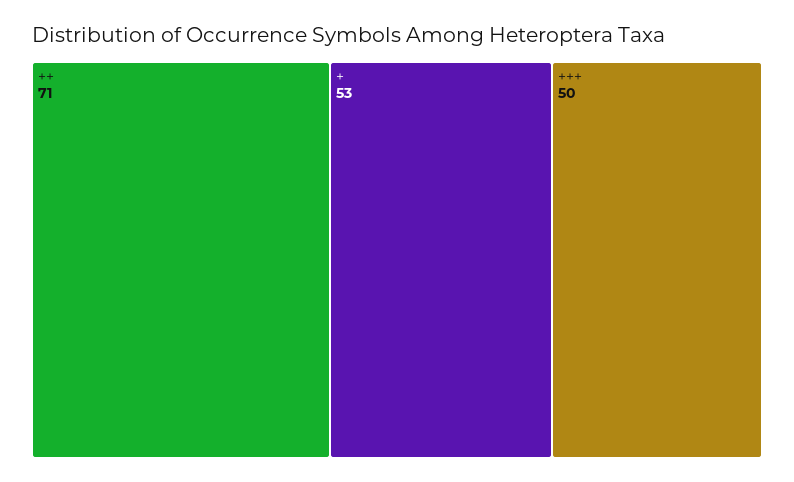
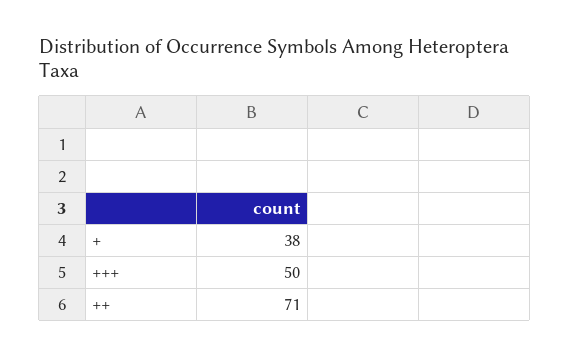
  {
    "++": 71,
-   "+": 53,
+   "+": 38,
    "+++": 50
  }

